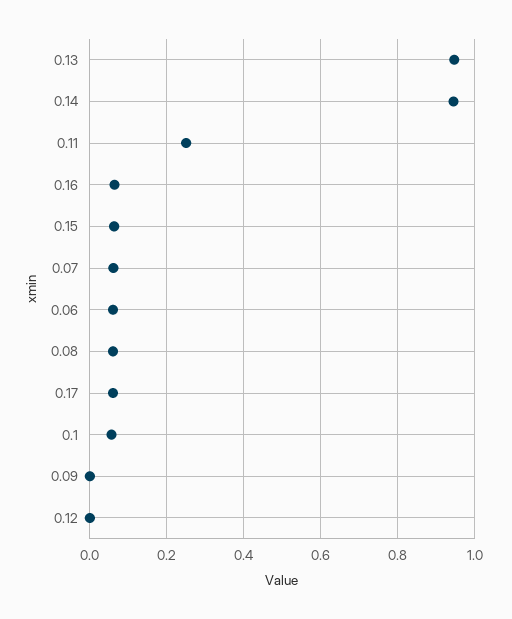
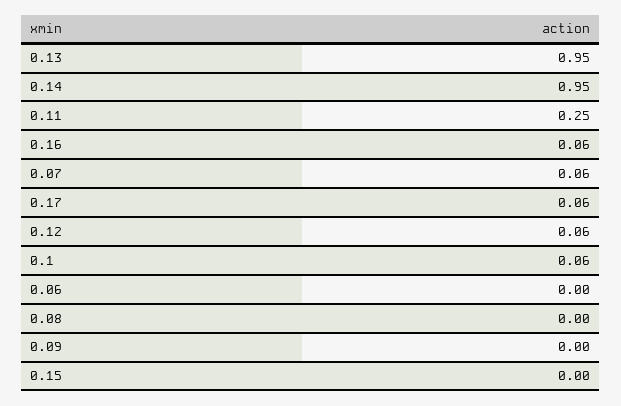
  {
    "0.13": 0.95,
    "0.14": 0.95,
    "0.11": 0.25,
    "0.16": 0.06,
-   "0.15": 0.06,
+   "0.15": 0,
    "0.07": 0.06,
-   "0.06": 0.06,
+   "0.06": 0,
-   "0.08": 0.06,
+   "0.08": 0,
    "0.17": 0.06,
    "0.1": 0.06,
    "0.09": 0,
-   "0.12": 0
+   "0.12": 0.06
  }

